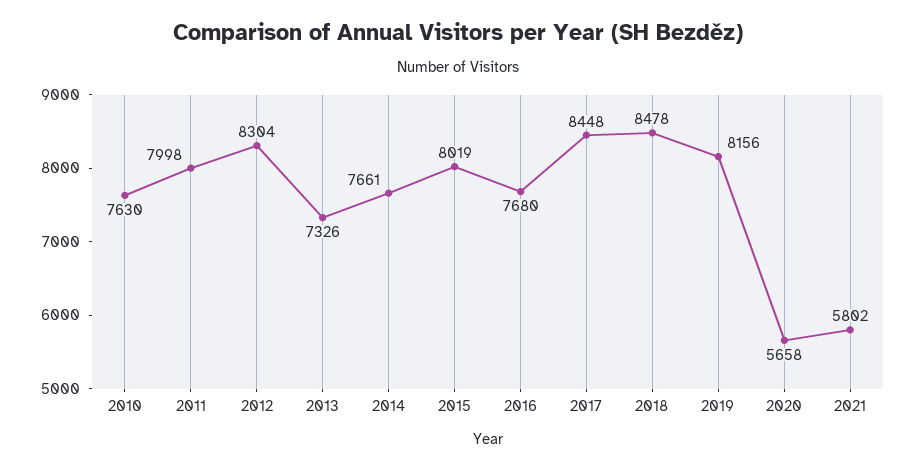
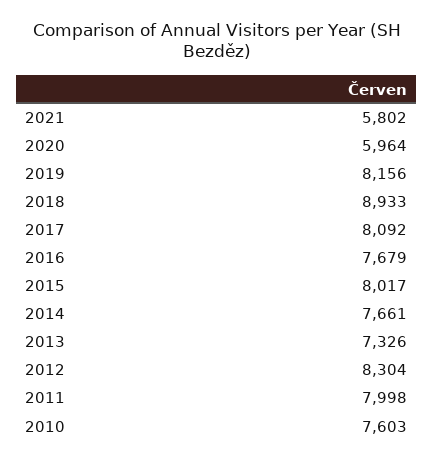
  {
-   "2010": 7630,
+   "2010": 7603,
    "2011": 7998,
    "2012": 8304,
    "2013": 7326,
    "2014": 7661,
-   "2015": 8019,
+   "2015": 8017,
-   "2016": 7680,
+   "2016": 7679,
-   "2017": 8448,
+   "2017": 8092,
-   "2018": 8478,
+   "2018": 8933,
    "2019": 8156,
-   "2020": 5658,
+   "2020": 5964,
    "2021": 5802
  }

